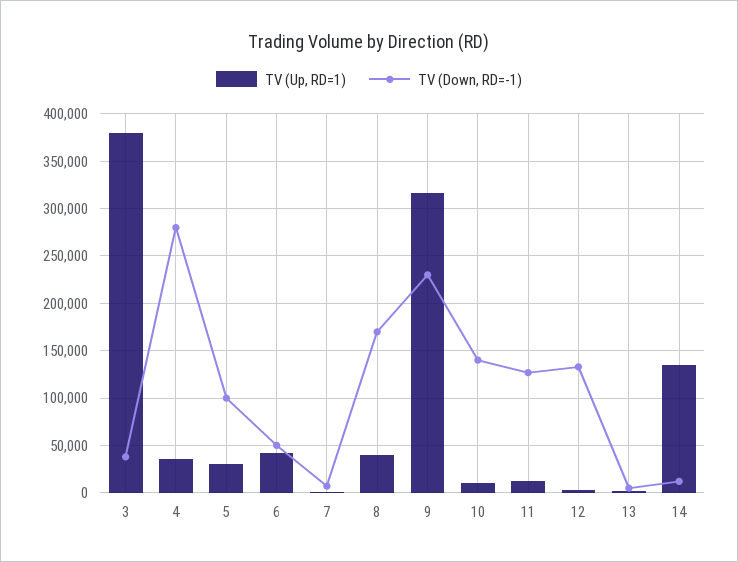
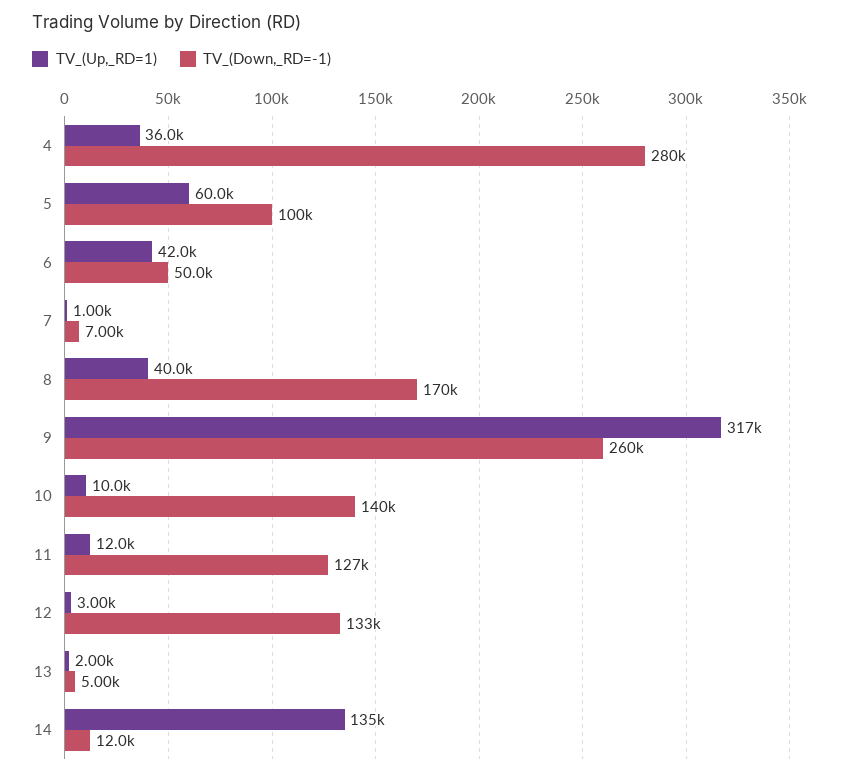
  {
    "TV (Up, RD=1)": {
-     "3": 380000,
      "4": 36000,
-     "5": 30000,
+     "5": 60000,
      "6": 42000,
      "7": 1000,
      "8": 40000,
      "9": 317000,
      "10": 10000,
      "11": 12000,
      "12": 3000,
      "13": 2000,
      "14": 135000
    },
    "TV (Down, RD=-1)": {
-     "3": 40000,
      "4": 280000,
      "5": 100000,
      "6": 50000,
      "7": 7000,
      "8": 170000,
-     "9": 230000,
+     "9": 260000,
      "10": 140000,
      "11": 127000,
      "12": 133000,
      "13": 5000,
      "14": 12000
    }
  }

